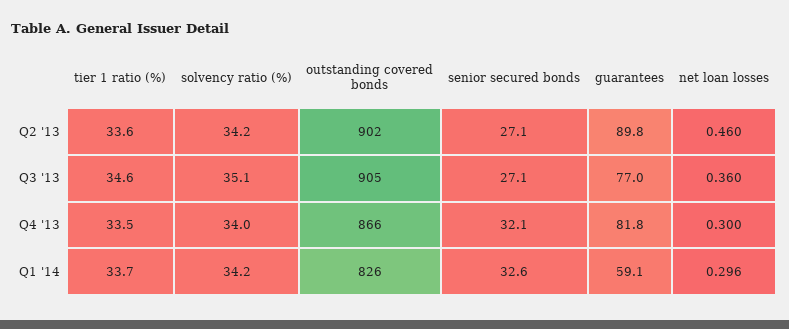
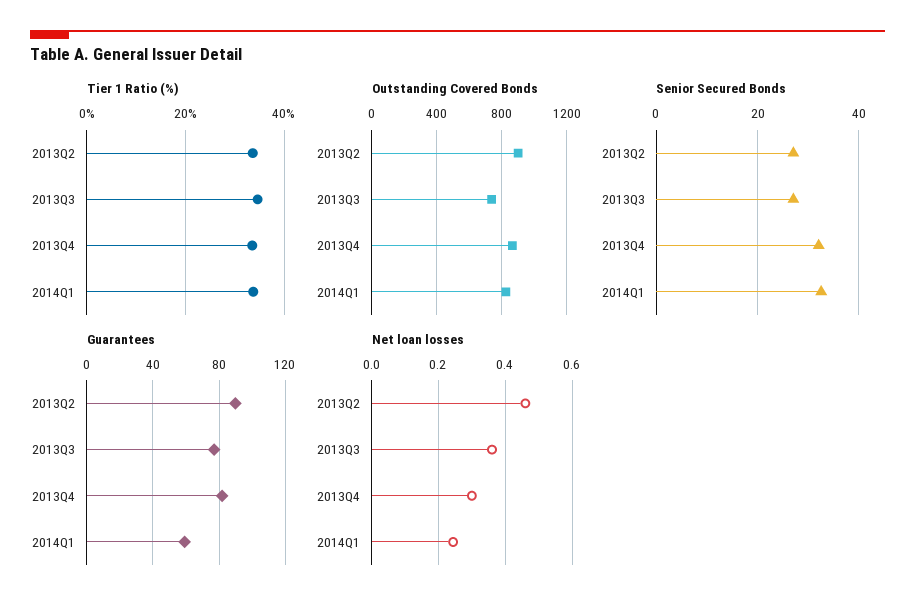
  {
    "tier 1 ratio (%)": {
      "Q2 '13": 33.6,
      "Q3 '13": 34.6,
      "Q4 '13": 33.5,
      "Q1 '14": 33.7
    },
-   "solvency ratio (%)": {
-     "Q2 '13": 34.2,
-     "Q3 '13": 35.1,
-     "Q4 '13": 34,
-     "Q1 '14": 34.2
-   },
    "outstanding covered bonds": {
      "Q2 '13": 902,
-     "Q3 '13": 905,
+     "Q3 '13": 750,
      "Q4 '13": 866,
      "Q1 '14": 826
    },
    "senior secured bonds": {
      "Q2 '13": 27.1,
      "Q3 '13": 27.1,
      "Q4 '13": 32.1,
      "Q1 '14": 32.6
    },
    "guarantees": {
      "Q2 '13": 89.8,
      "Q3 '13": 77,
      "Q4 '13": 81.8,
      "Q1 '14": 59.1
    },
    "net loan losses": {
      "Q2 '13": 0.46,
      "Q3 '13": 0.36,
      "Q4 '13": 0.3,
-     "Q1 '14": 0.296
+     "Q1 '14": 0.24
    }
  }

